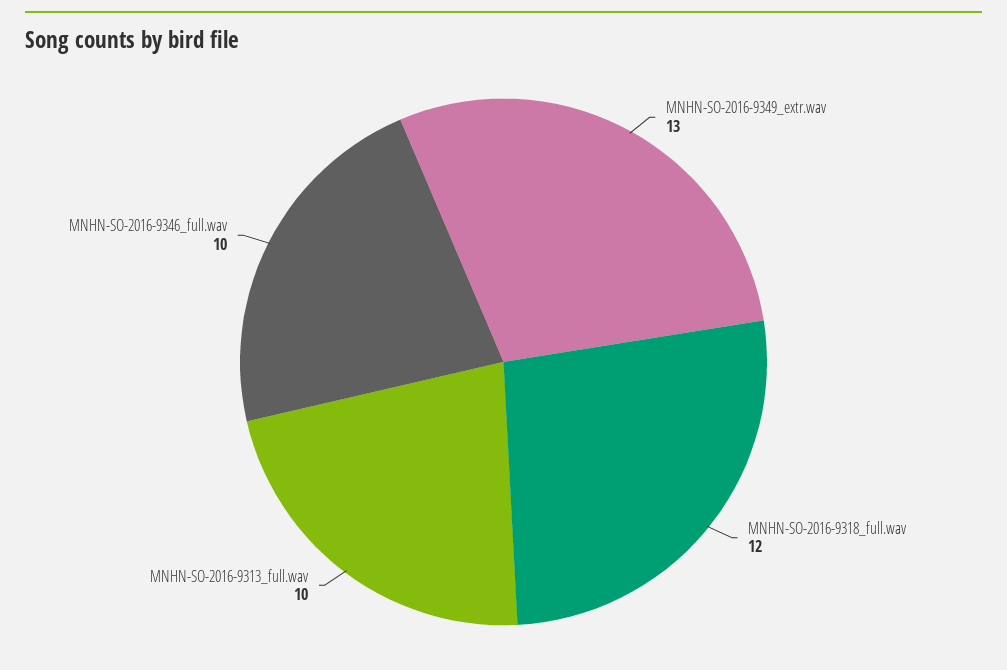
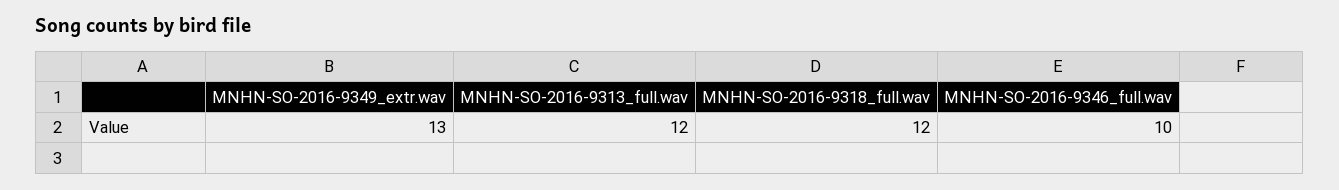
  {
    "MNHN-SO-2016-9349_extr.wav": 13,
    "MNHN-SO-2016-9318_full.wav": 12,
-   "MNHN-SO-2016-9313_full.wav": 10,
+   "MNHN-SO-2016-9313_full.wav": 12,
    "MNHN-SO-2016-9346_full.wav": 10
  }

